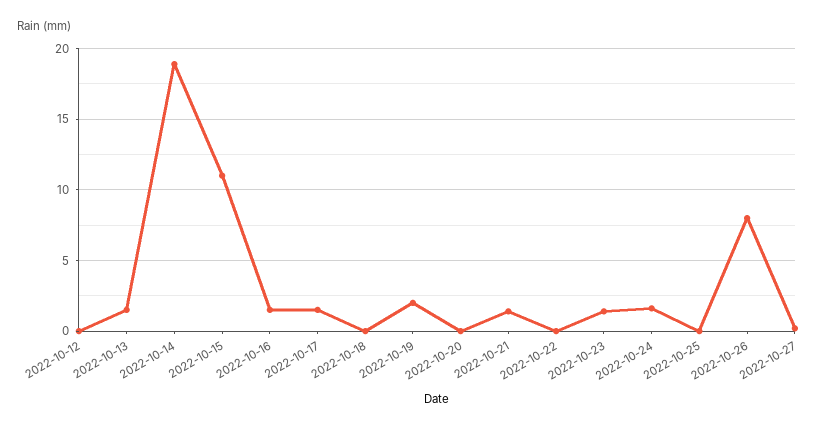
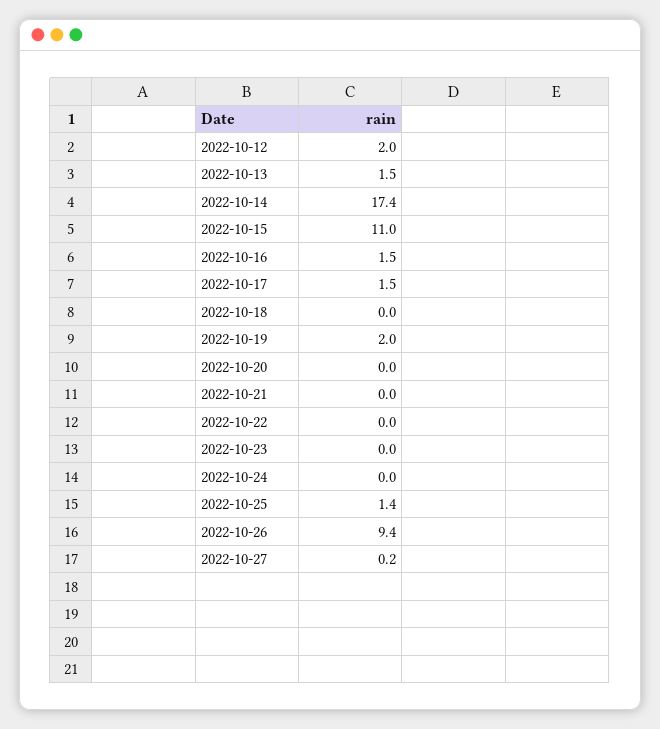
  {
-   "2022-10-12": 0,
+   "2022-10-12": 2,
    "2022-10-13": 1.5,
-   "2022-10-14": 19,
+   "2022-10-14": 17.4,
    "2022-10-15": 11,
    "2022-10-16": 1.5,
    "2022-10-17": 1.5,
    "2022-10-18": 0,
    "2022-10-19": 2,
    "2022-10-20": 0,
-   "2022-10-21": 1.5,
+   "2022-10-21": 0,
    "2022-10-22": 0,
-   "2022-10-23": 1.5,
+   "2022-10-23": 0,
-   "2022-10-24": 1.5,
+   "2022-10-24": 0,
-   "2022-10-25": 0,
+   "2022-10-25": 1.4,
-   "2022-10-26": 8,
+   "2022-10-26": 9.4,
    "2022-10-27": 0.2
  }

